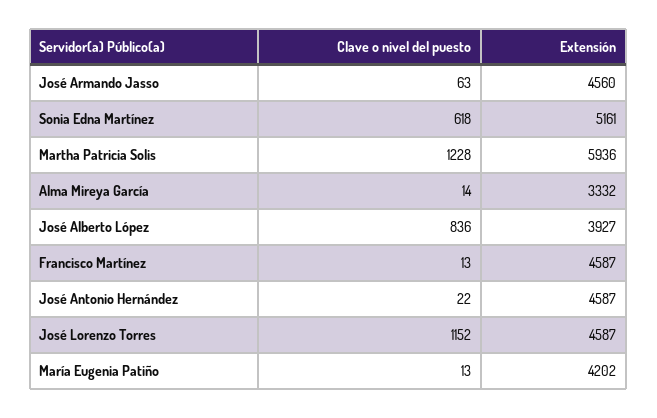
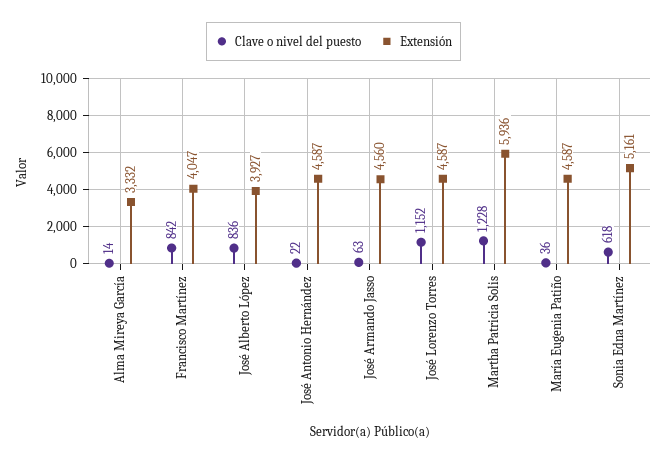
  {
    "Clave o nivel del puesto": {
      "José Armando Jasso": 63,
      "Sonia Edna Martínez": 618,
      "Martha Patricia Solis": 1228,
      "Alma Mireya García": 14,
      "José Alberto López": 836,
-     "Francisco Martínez": 13,
+     "Francisco Martínez": 842,
      "José Antonio Hernández": 22,
      "José Lorenzo Torres": 1152,
-     "María Eugenia Patiño": 13
+     "María Eugenia Patiño": 36
    },
    "Extensión": {
      "José Armando Jasso": 4560,
      "Sonia Edna Martínez": 5161,
      "Martha Patricia Solis": 5936,
      "Alma Mireya García": 3332,
      "José Alberto López": 3927,
-     "Francisco Martínez": 4587,
+     "Francisco Martínez": 4047,
      "José Antonio Hernández": 4587,
      "José Lorenzo Torres": 4587,
-     "María Eugenia Patiño": 4202
+     "María Eugenia Patiño": 4587
    }
  }

